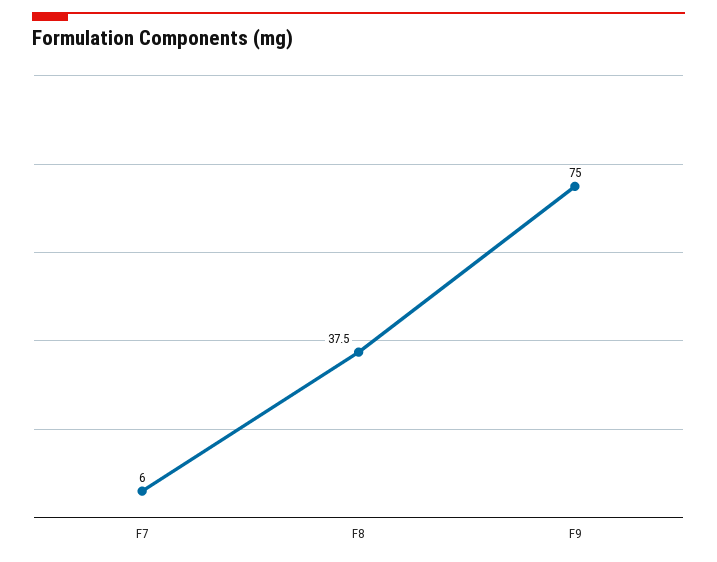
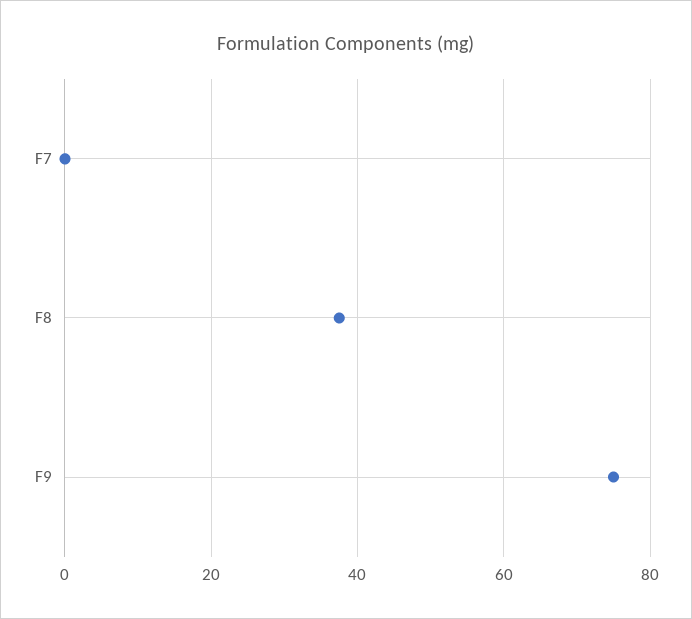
  {
-   "F7": 6,
+   "F7": 0,
    "F8": 37.5,
    "F9": 75
  }

